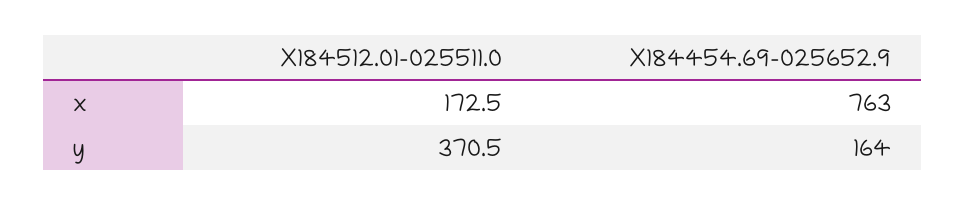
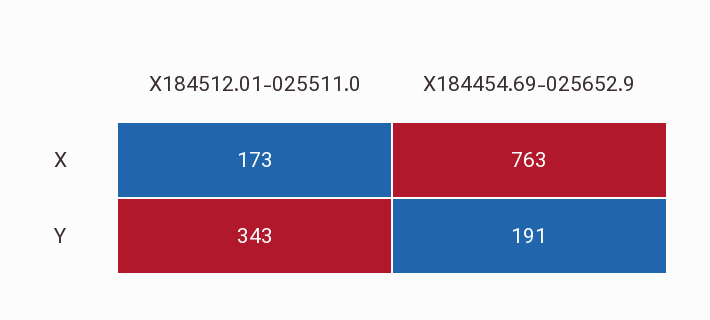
  {
    "X184512.01-025511.0": {
      "x": 172.5,
-     "y": 370.5
+     "y": 343
    },
    "X184454.69-025652.9": {
      "x": 763,
-     "y": 164
+     "y": 191
    }
  }

